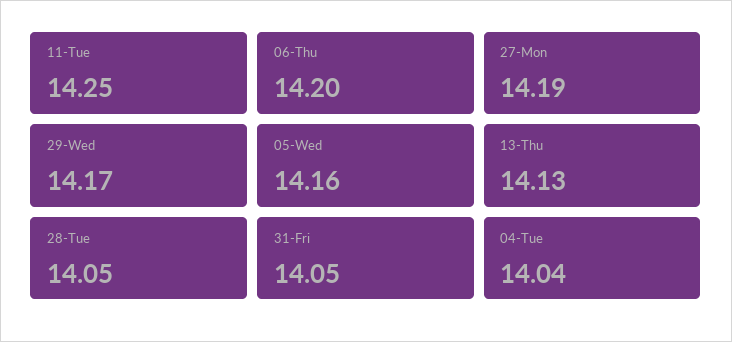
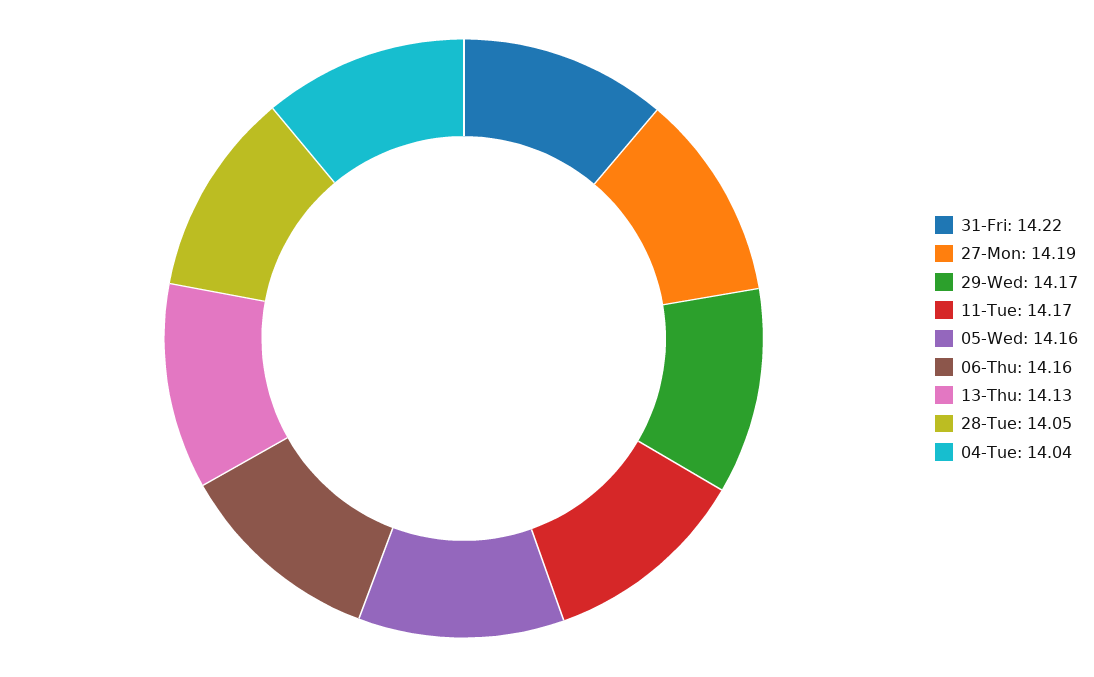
  {
-   "11-Tue": 14.25,
+   "11-Tue": 14.17,
-   "06-Thu": 14.2,
+   "06-Thu": 14.16,
    "27-Mon": 14.19,
    "29-Wed": 14.17,
    "05-Wed": 14.16,
    "13-Thu": 14.13,
    "28-Tue": 14.05,
-   "31-Fri": 14.05,
+   "31-Fri": 14.22,
    "04-Tue": 14.04
  }

